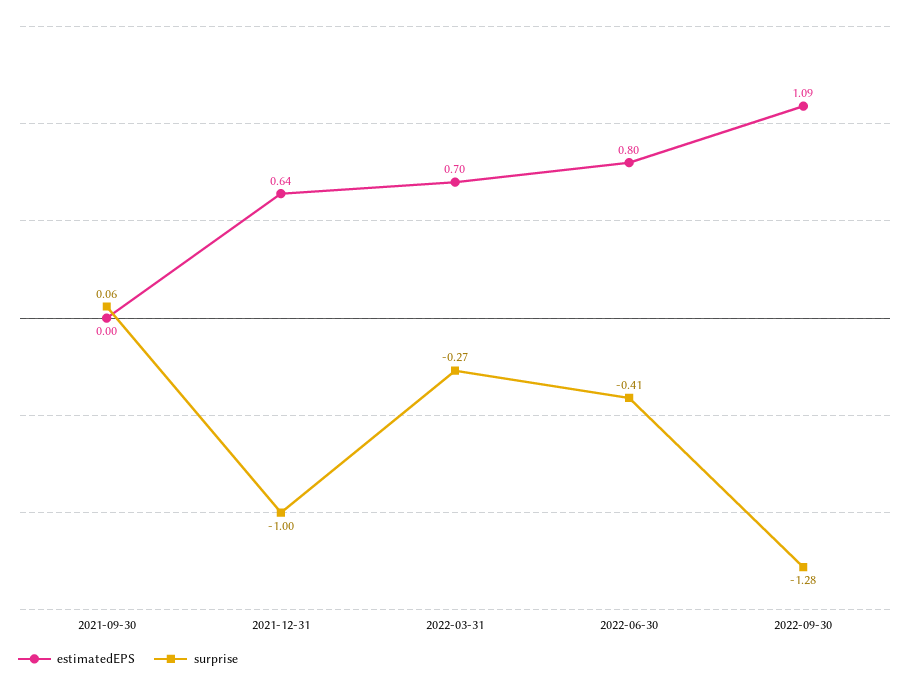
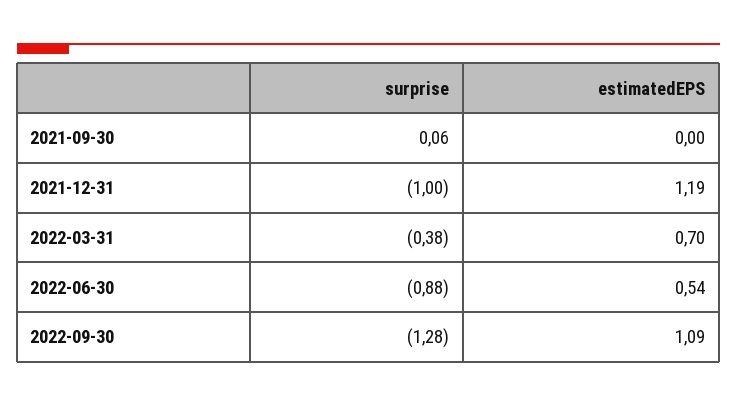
  {
    "estimatedEPS": {
      "2021-09-30": 0,
-     "2021-12-31": 0.64,
+     "2021-12-31": 1.19,
      "2022-03-31": 0.7,
-     "2022-06-30": 0.8,
+     "2022-06-30": 0.54,
      "2022-09-30": 1.09
    },
    "surprise": {
      "2021-09-30": 0.06,
      "2021-12-31": -1,
-     "2022-03-31": -0.27,
+     "2022-03-31": -0.38,
-     "2022-06-30": -0.41,
+     "2022-06-30": -0.88,
      "2022-09-30": -1.28
    }
  }

